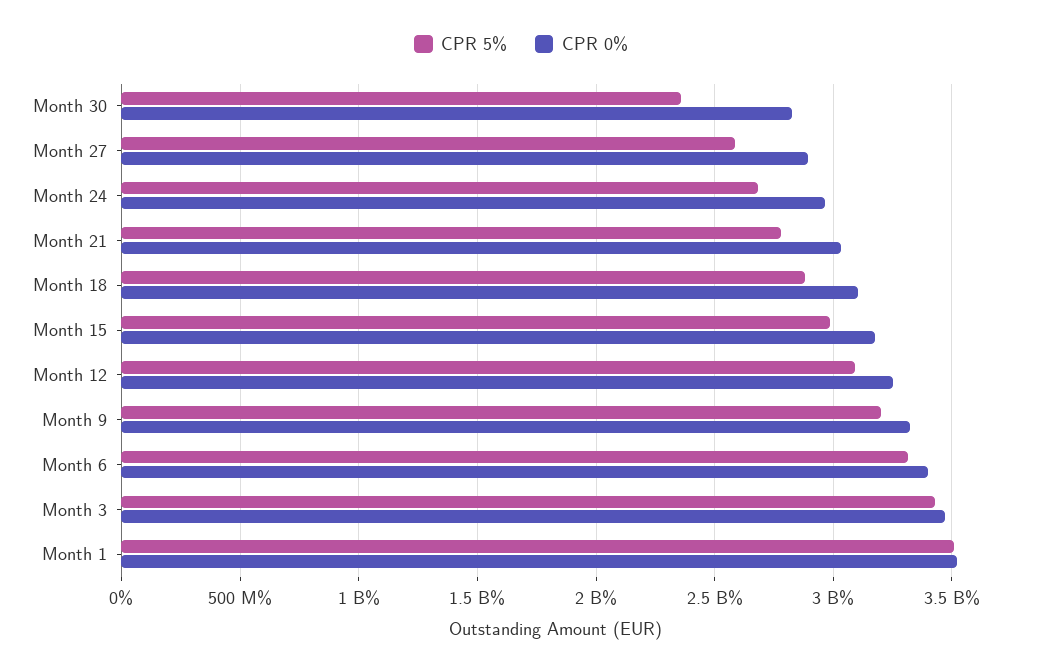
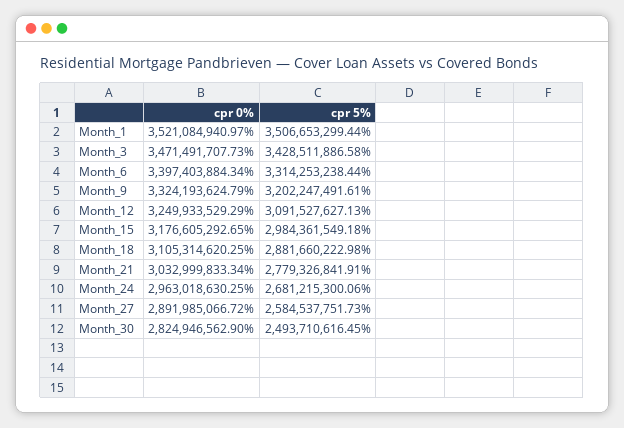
  {
    "CPR 5%": {
-     "Month 30": 2350000000,
+     "Month 30": 2493710616.45,
      "Month 27": 2584537751.73,
      "Month 24": 2681215300.06,
      "Month 21": 2779326841.91,
      "Month 18": 2881660222.98,
      "Month 15": 2984361549.18,
      "Month 12": 3091527627.13,
      "Month 9": 3202247491.61,
      "Month 6": 3314253238.44,
      "Month 3": 3428511886.58,
      "Month 1": 3506653299.44
    },
    "CPR 0%": {
      "Month 30": 2824946562.9,
      "Month 27": 2891985066.72,
      "Month 24": 2963018630.25,
      "Month 21": 3032999833.34,
      "Month 18": 3105314620.25,
      "Month 15": 3176605292.65,
      "Month 12": 3249933529.29,
      "Month 9": 3324193624.79,
      "Month 6": 3397403884.34,
      "Month 3": 3471491707.73,
      "Month 1": 3521084940.97
    }
  }

